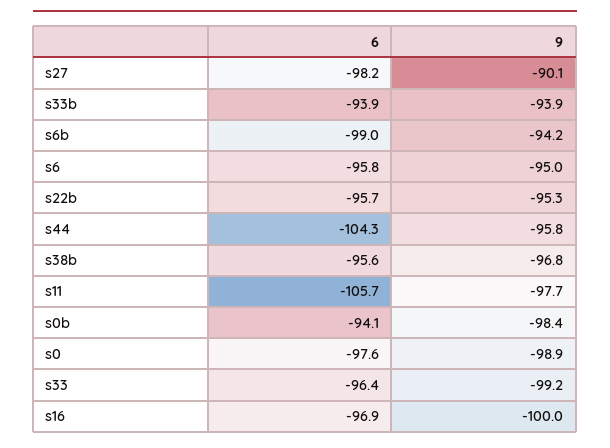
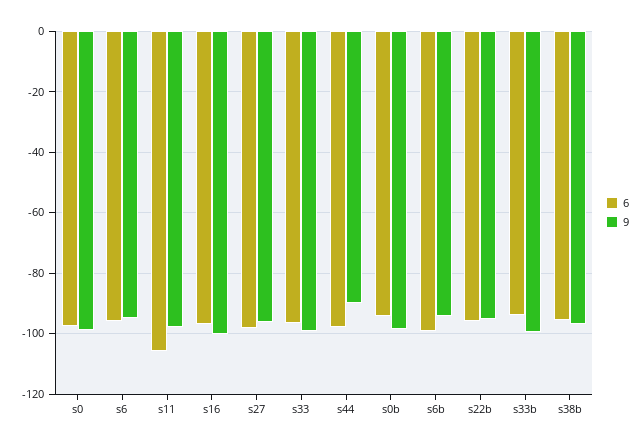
  {
    "6": {
      "s27": -98.2,
      "s33b": -93.9,
      "s6b": -99,
      "s6": -95.8,
      "s22b": -95.7,
-     "s44": -104.3,
+     "s44": -98,
      "s38b": -95.6,
      "s11": -105.7,
      "s0b": -94.1,
      "s0": -97.6,
      "s33": -96.4,
      "s16": -96.9
    },
    "9": {
-     "s27": -90.1,
+     "s27": -96,
-     "s33b": -93.9,
+     "s33b": -100,
      "s6b": -94.2,
      "s6": -95,
      "s22b": -95.3,
-     "s44": -95.8,
+     "s44": -90,
      "s38b": -96.8,
      "s11": -97.7,
      "s0b": -98.4,
      "s0": -98.9,
      "s33": -99.2,
      "s16": -100
    }
  }

